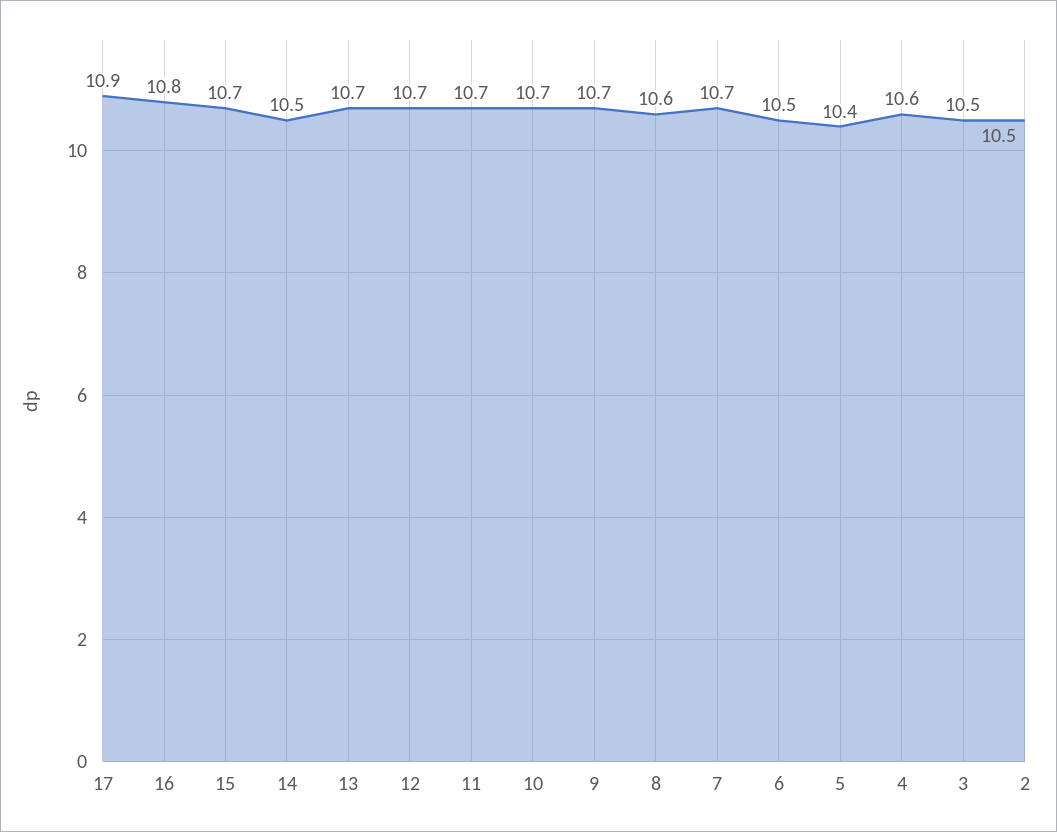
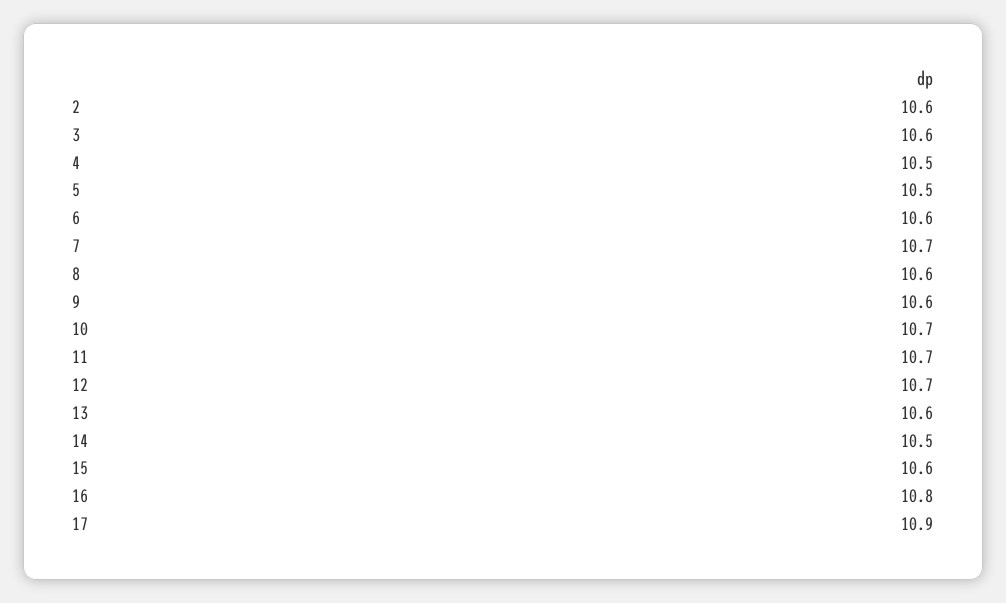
  {
    "17": 10.9,
    "16": 10.8,
-   "15": 10.7,
+   "15": 10.6,
    "14": 10.5,
-   "13": 10.7,
+   "13": 10.6,
    "12": 10.7,
    "11": 10.7,
    "10": 10.7,
-   "9": 10.7,
+   "9": 10.6,
    "8": 10.6,
    "7": 10.7,
-   "6": 10.5,
+   "6": 10.6,
-   "5": 10.4,
+   "5": 10.5,
-   "4": 10.6,
+   "4": 10.5,
-   "3": 10.5,
+   "3": 10.6,
-   "2": 10.5
+   "2": 10.6
  }

